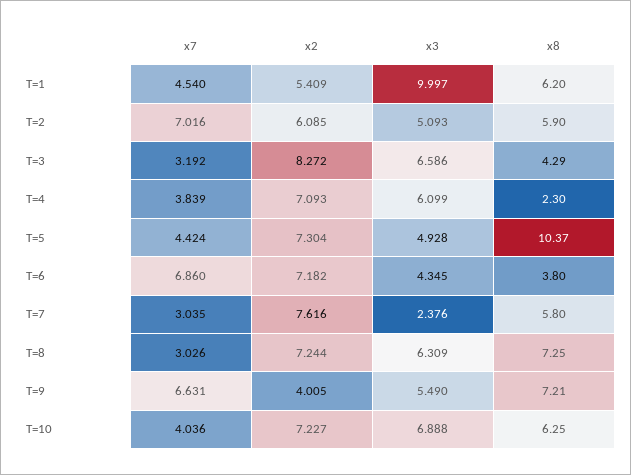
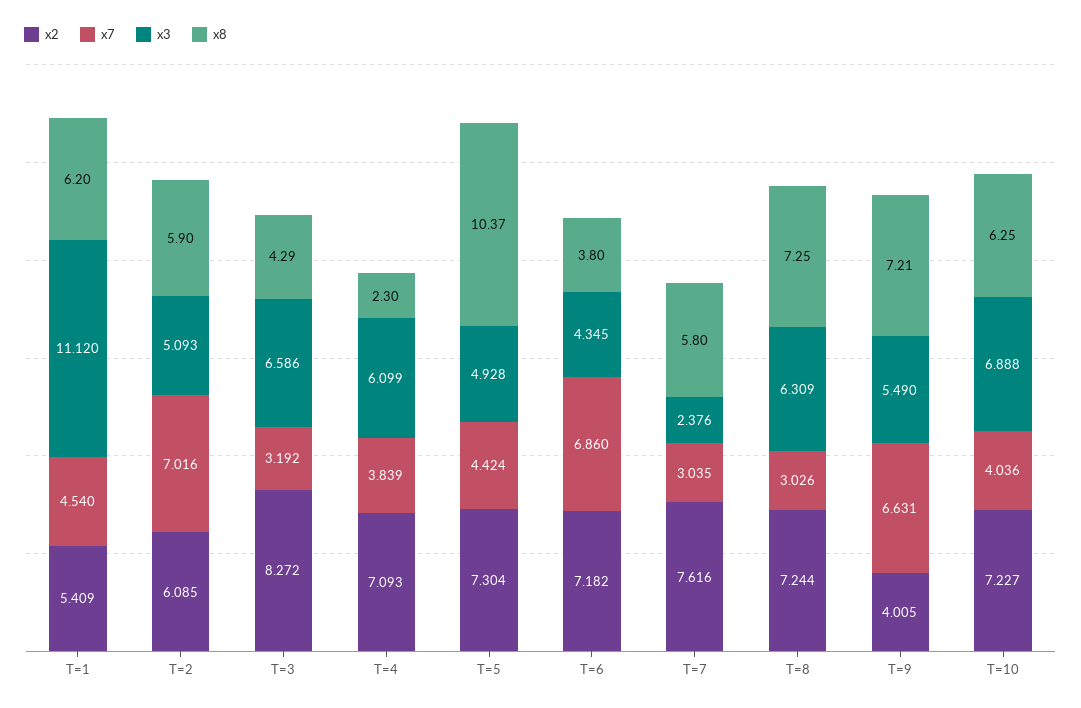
  {
    "x7": {
      "T=1": 4.54,
      "T=2": 7.016,
      "T=3": 3.192,
      "T=4": 3.839,
      "T=5": 4.424,
      "T=6": 6.86,
      "T=7": 3.035,
      "T=8": 3.026,
      "T=9": 6.631,
      "T=10": 4.036
    },
    "x2": {
      "T=1": 5.409,
      "T=2": 6.085,
      "T=3": 8.272,
      "T=4": 7.093,
      "T=5": 7.304,
      "T=6": 7.182,
      "T=7": 7.616,
      "T=8": 7.244,
      "T=9": 4.005,
      "T=10": 7.227
    },
    "x3": {
-     "T=1": 9.997,
+     "T=1": 11.12,
      "T=2": 5.093,
      "T=3": 6.586,
      "T=4": 6.099,
      "T=5": 4.928,
      "T=6": 4.345,
      "T=7": 2.376,
      "T=8": 6.309,
      "T=9": 5.49,
      "T=10": 6.888
    },
    "x8": {
      "T=1": 6.2,
      "T=2": 5.9,
      "T=3": 4.29,
      "T=4": 2.3,
      "T=5": 10.37,
      "T=6": 3.8,
      "T=7": 5.8,
      "T=8": 7.25,
      "T=9": 7.21,
      "T=10": 6.25
    }
  }

